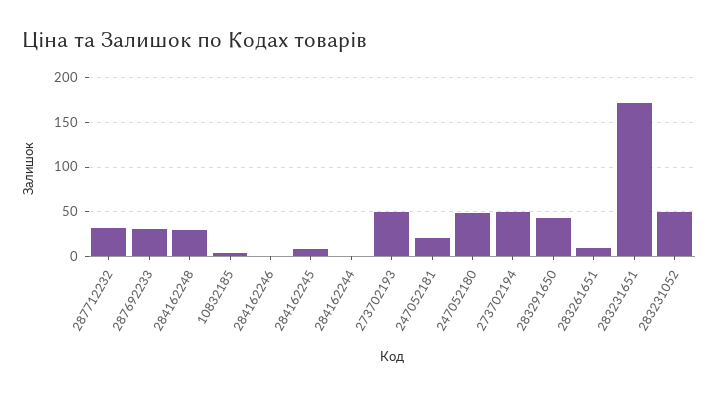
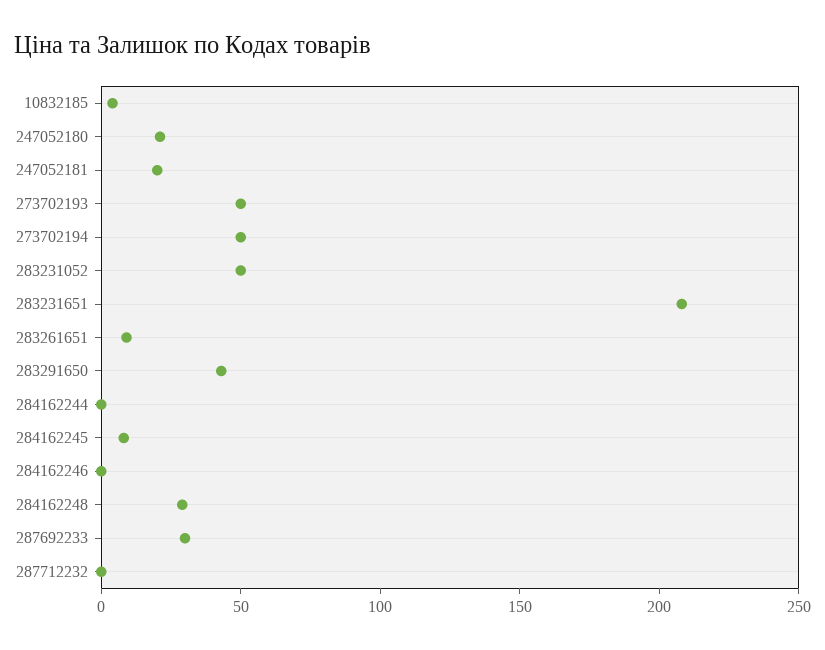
  {
-   "287712232": 30,
+   "287712232": 0,
    "287692233": 30,
    "284162248": 30,
    "10832185": 0,
    "284162246": 0,
    "284162245": 10,
    "284162244": 0,
    "273702193": 50,
    "247052181": 20,
-   "247052180": 50,
+   "247052180": 20,
    "273702194": 50,
    "283291650": 40,
    "283261651": 10,
-   "283231651": 170,
+   "283231651": 210,
    "283231052": 50
  }

